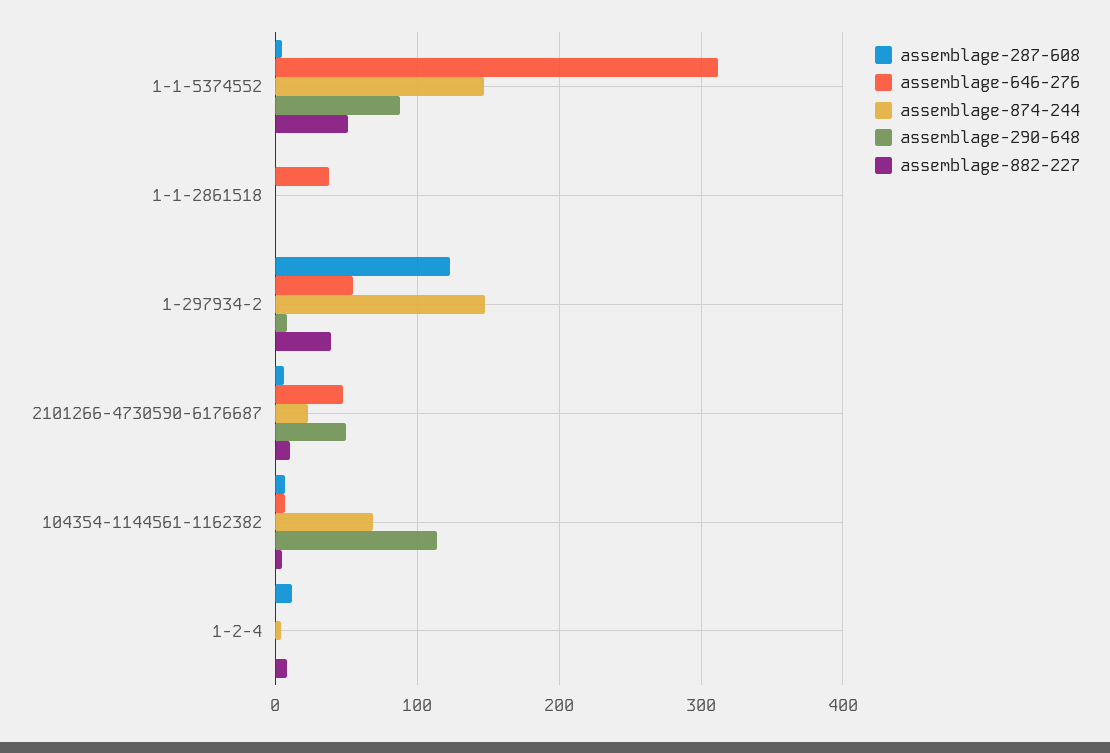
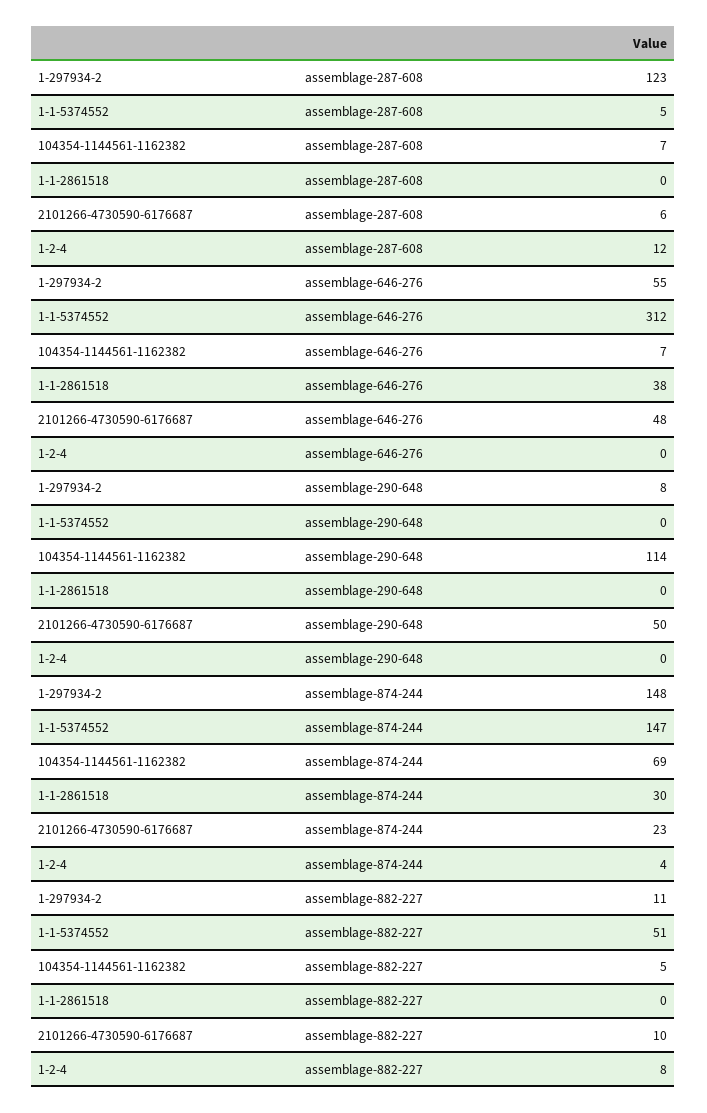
  {
    "assemblage-287-608": {
      "1-1-5374552": 5,
      "1-1-2861518": 0,
      "1-297934-2": 123,
      "2101266-4730590-6176687": 6,
      "104354-1144561-1162382": 7,
      "1-2-4": 12
    },
    "assemblage-646-276": {
      "1-1-5374552": 312,
      "1-1-2861518": 38,
      "1-297934-2": 55,
      "2101266-4730590-6176687": 48,
      "104354-1144561-1162382": 7,
      "1-2-4": 0
    },
    "assemblage-874-244": {
      "1-1-5374552": 147,
-     "1-1-2861518": 0,
+     "1-1-2861518": 30,
      "1-297934-2": 148,
      "2101266-4730590-6176687": 23,
      "104354-1144561-1162382": 69,
      "1-2-4": 4
    },
    "assemblage-290-648": {
-     "1-1-5374552": 90,
+     "1-1-5374552": 0,
      "1-1-2861518": 0,
      "1-297934-2": 8,
      "2101266-4730590-6176687": 50,
      "104354-1144561-1162382": 114,
      "1-2-4": 0
    },
    "assemblage-882-227": {
      "1-1-5374552": 51,
      "1-1-2861518": 0,
-     "1-297934-2": 40,
+     "1-297934-2": 11,
      "2101266-4730590-6176687": 10,
      "104354-1144561-1162382": 5,
      "1-2-4": 8
    }
  }

